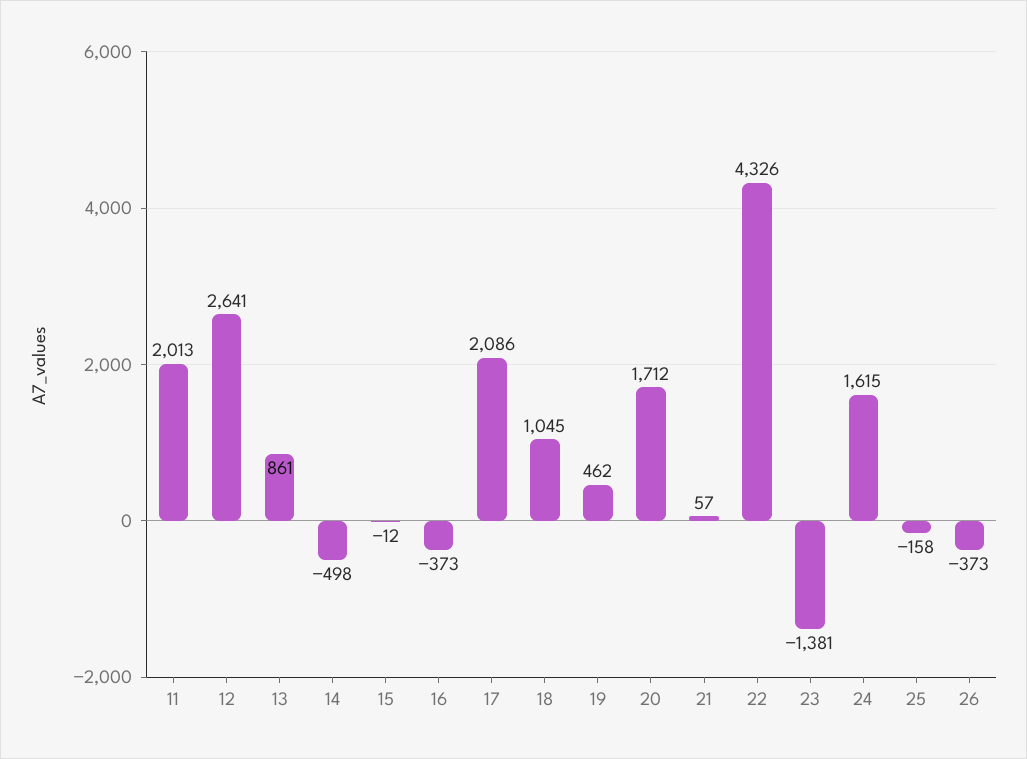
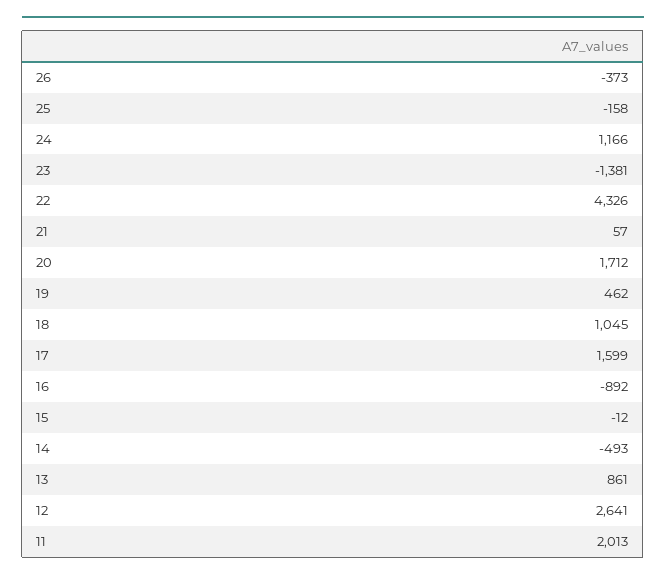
  {
    "11": 2013,
    "12": 2641,
    "13": 861,
-   "14": -498,
+   "14": -493,
    "15": -12,
-   "16": -373,
+   "16": -892,
-   "17": 2086,
+   "17": 1599,
    "18": 1045,
    "19": 462,
    "20": 1712,
    "21": 57,
    "22": 4326,
    "23": -1381,
-   "24": 1615,
+   "24": 1166,
    "25": -158,
    "26": -373
  }

